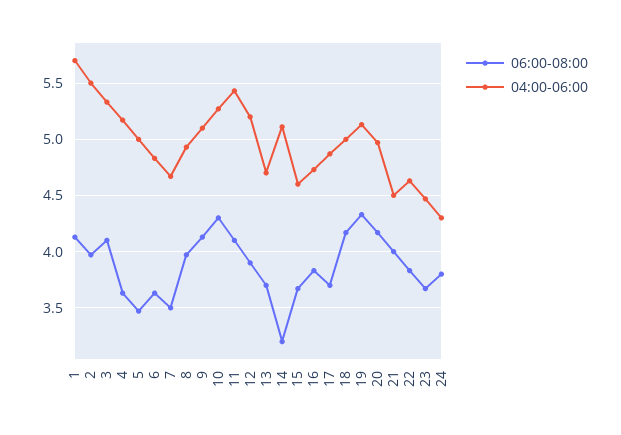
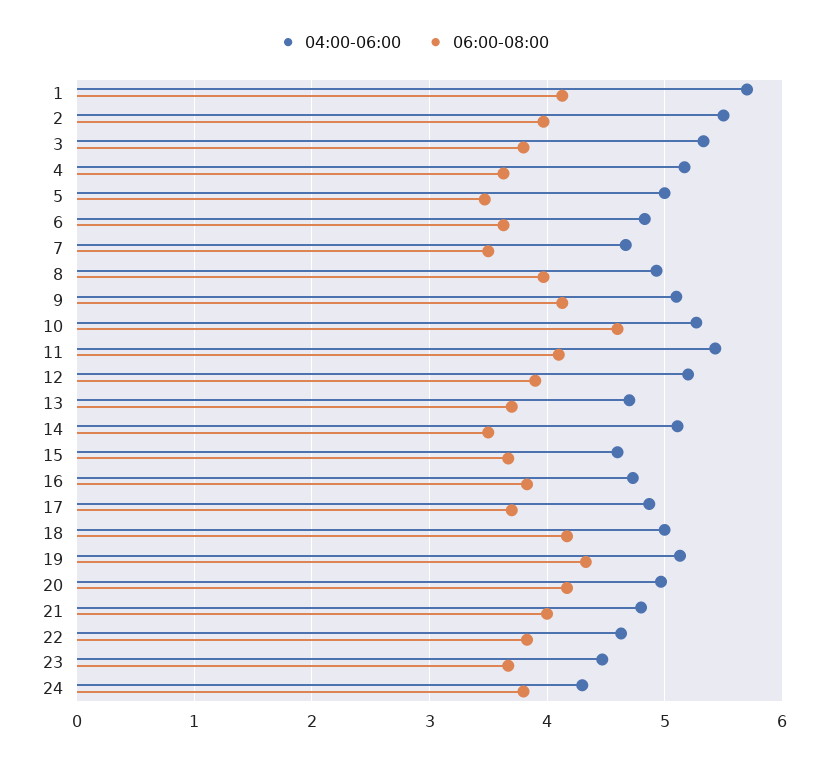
  {
    "06:00-08:00": {
      "1": 4.1,
      "2": 4,
-     "3": 4.1,
+     "3": 3.8,
      "4": 3.6,
      "5": 3.5,
      "6": 3.6,
      "7": 3.5,
      "8": 4,
      "9": 4.1,
-     "10": 4.3,
+     "10": 4.6,
      "11": 4.1,
      "12": 3.9,
      "13": 3.7,
-     "14": 3.2,
+     "14": 3.5,
      "15": 3.7,
      "16": 3.8,
      "17": 3.7,
      "18": 4.2,
      "19": 4.3,
      "20": 4.2,
      "21": 4,
      "22": 3.8,
      "23": 3.7,
      "24": 3.8
    },
    "04:00-06:00": {
      "1": 5.7,
      "2": 5.5,
      "3": 5.3,
      "4": 5.2,
      "5": 5,
      "6": 4.8,
      "7": 4.7,
      "8": 4.9,
      "9": 5.1,
      "10": 5.3,
      "11": 5.4,
      "12": 5.2,
      "13": 4.7,
      "14": 5.1,
      "15": 4.6,
      "16": 4.7,
      "17": 4.9,
      "18": 5,
      "19": 5.1,
      "20": 5,
-     "21": 4.5,
+     "21": 4.8,
      "22": 4.6,
      "23": 4.5,
      "24": 4.3
    }
  }

